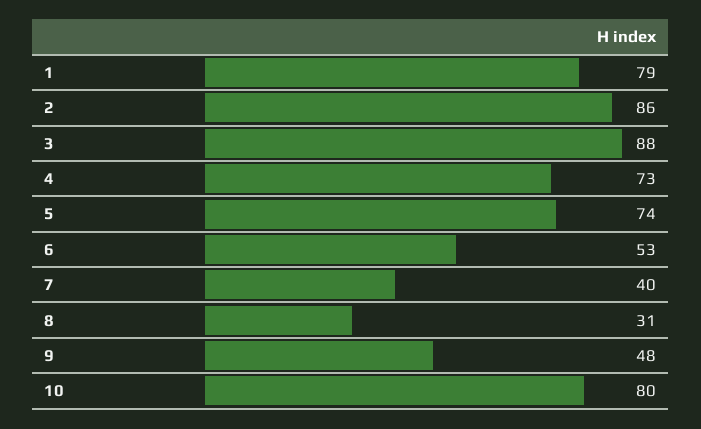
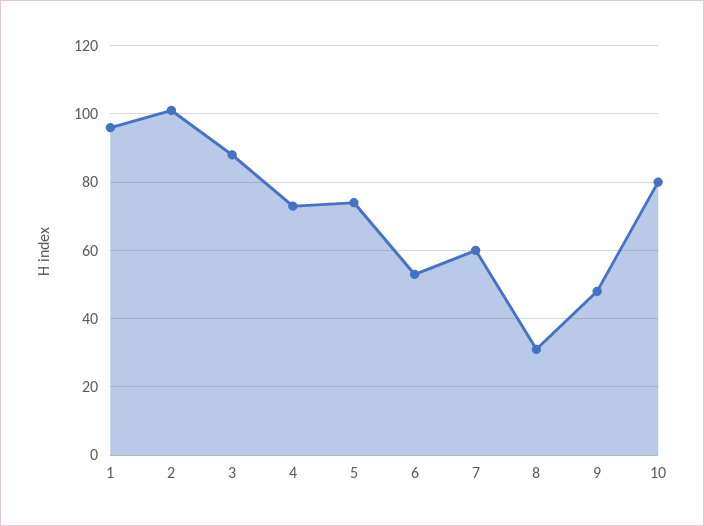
  {
-   "1": 79,
+   "1": 95,
-   "2": 86,
+   "2": 100,
    "3": 88,
    "4": 73,
    "5": 74,
    "6": 53,
-   "7": 40,
+   "7": 60,
    "8": 31,
    "9": 48,
    "10": 80
  }

